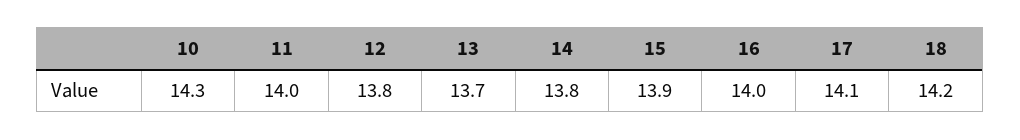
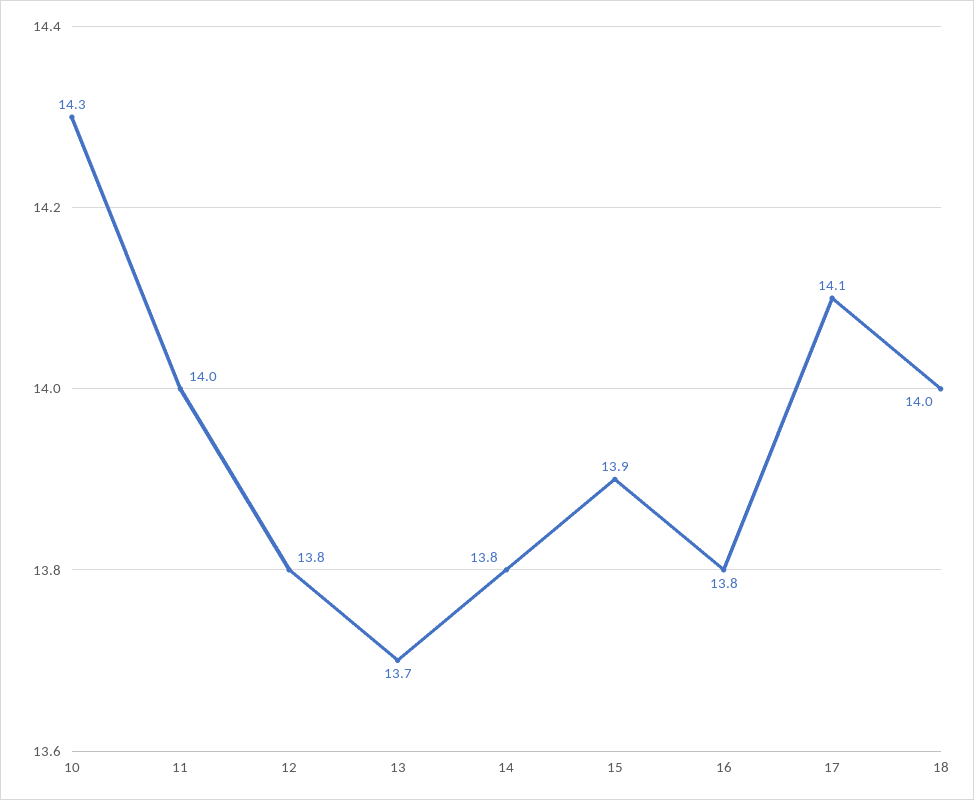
  {
    "10": 14.3,
    "11": 14,
    "12": 13.8,
    "13": 13.7,
    "14": 13.8,
    "15": 13.9,
-   "16": 14,
+   "16": 13.8,
    "17": 14.1,
-   "18": 14.2
+   "18": 14
  }

